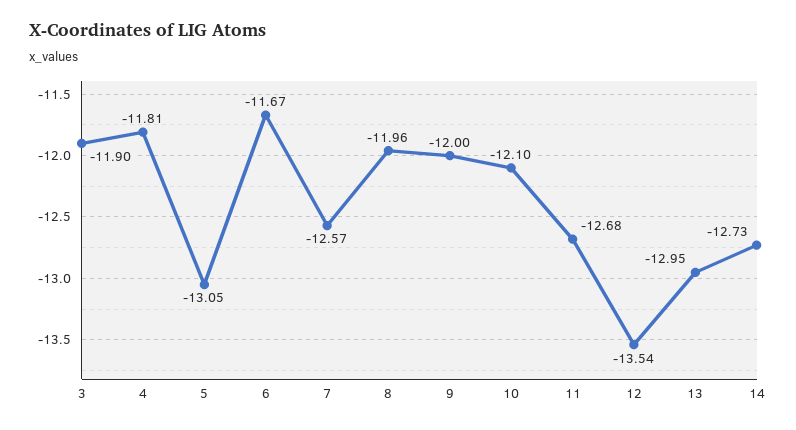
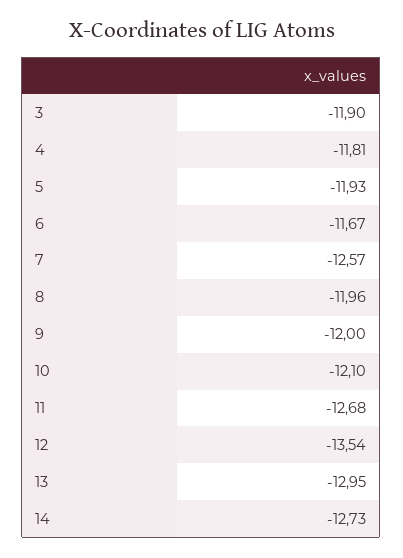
  {
    "3": -11.9,
    "4": -11.81,
-   "5": -13.05,
+   "5": -11.93,
    "6": -11.67,
    "7": -12.57,
    "8": -11.96,
    "9": -12,
    "10": -12.1,
    "11": -12.68,
    "12": -13.54,
    "13": -12.95,
    "14": -12.73
  }

